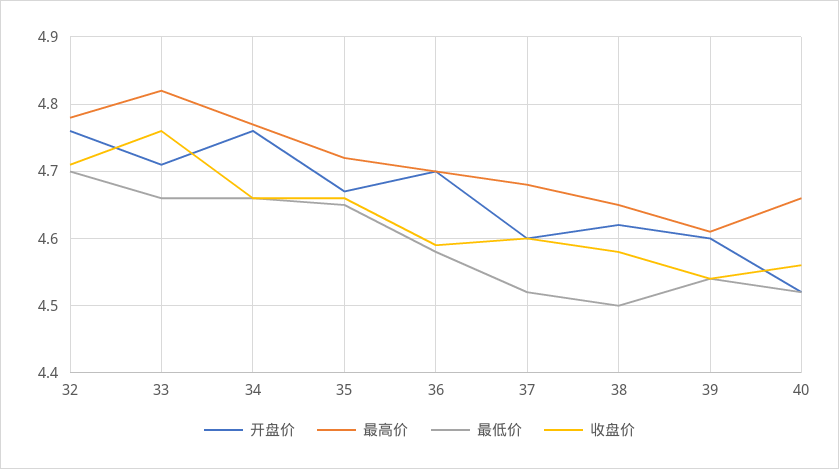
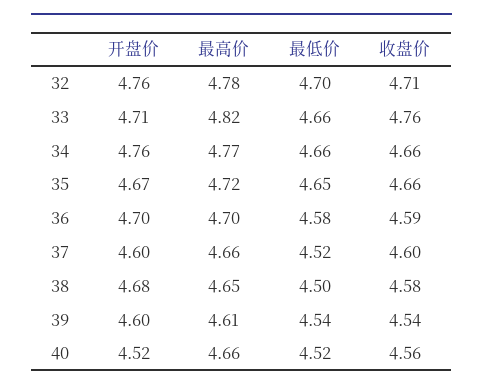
  {
    "开盘价": {
      "32": 4.76,
      "33": 4.71,
      "34": 4.76,
      "35": 4.67,
      "36": 4.7,
      "37": 4.6,
-     "38": 4.62,
+     "38": 4.68,
      "39": 4.6,
      "40": 4.52
    },
    "最高价": {
      "32": 4.78,
      "33": 4.82,
      "34": 4.77,
      "35": 4.72,
      "36": 4.7,
-     "37": 4.68,
+     "37": 4.66,
      "38": 4.65,
      "39": 4.61,
      "40": 4.66
    },
    "最低价": {
      "32": 4.7,
      "33": 4.66,
      "34": 4.66,
      "35": 4.65,
      "36": 4.58,
      "37": 4.52,
      "38": 4.5,
      "39": 4.54,
      "40": 4.52
    },
    "收盘价": {
      "32": 4.71,
      "33": 4.76,
      "34": 4.66,
      "35": 4.66,
      "36": 4.59,
      "37": 4.6,
      "38": 4.58,
      "39": 4.54,
      "40": 4.56
    }
  }

